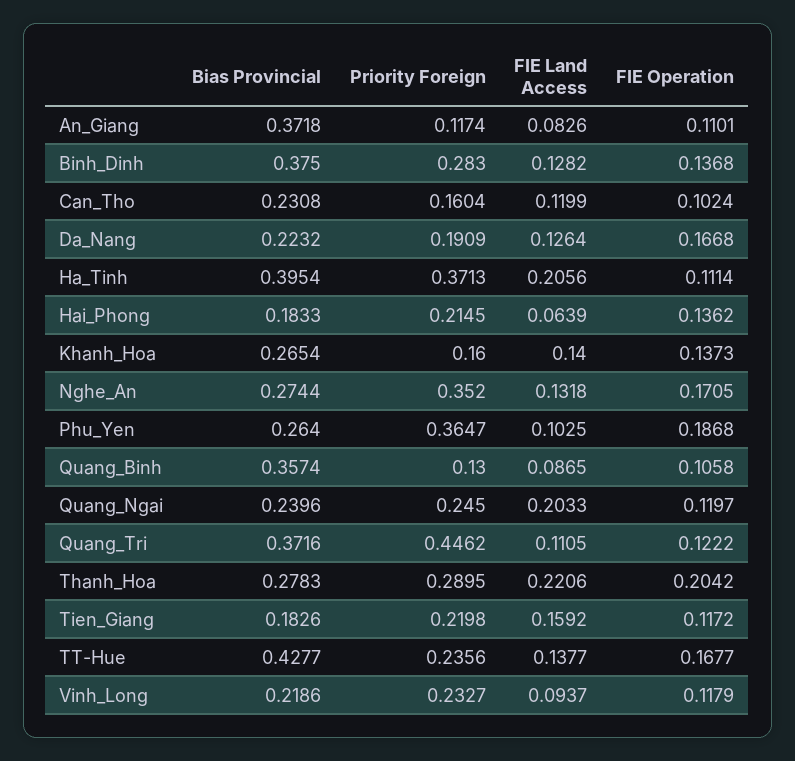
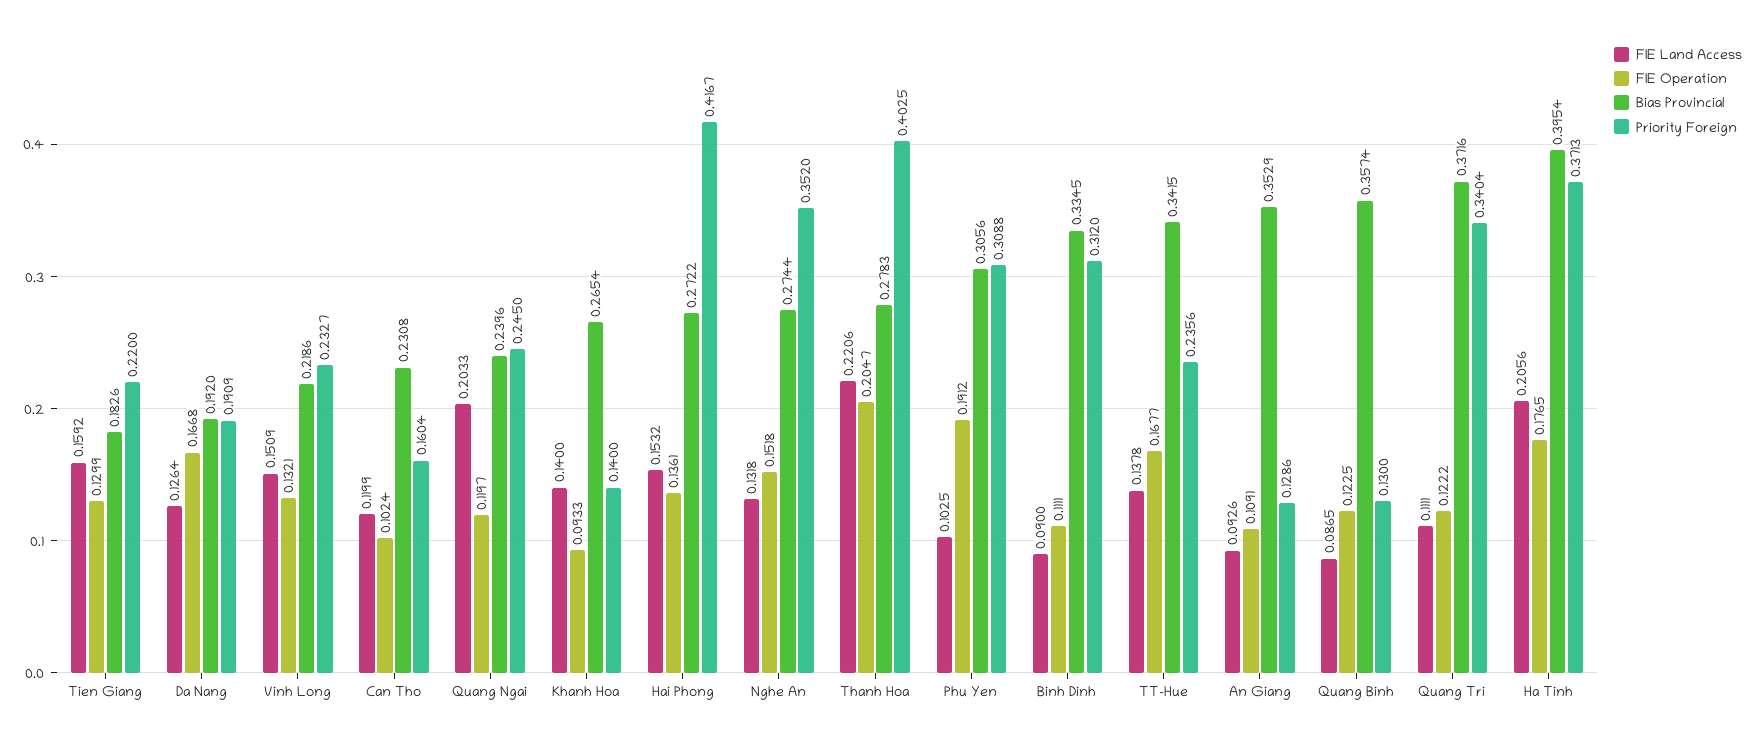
  {
    "Bias Provincial": {
-     "An_Giang": 0.3718,
+     "An_Giang": 0.3529,
-     "Binh_Dinh": 0.375,
+     "Binh_Dinh": 0.3345,
      "Can_Tho": 0.2308,
-     "Da_Nang": 0.2232,
+     "Da_Nang": 0.192,
      "Ha_Tinh": 0.3954,
-     "Hai_Phong": 0.1833,
+     "Hai_Phong": 0.2722,
      "Khanh_Hoa": 0.2654,
      "Nghe_An": 0.2744,
-     "Phu_Yen": 0.264,
+     "Phu_Yen": 0.3056,
      "Quang_Binh": 0.3574,
      "Quang_Ngai": 0.2396,
      "Quang_Tri": 0.3716,
      "Thanh_Hoa": 0.2783,
      "Tien_Giang": 0.1826,
-     "TT-Hue": 0.4277,
+     "TT-Hue": 0.3415,
      "Vinh_Long": 0.2186
    },
    "Priority Foreign": {
-     "An_Giang": 0.1174,
+     "An_Giang": 0.1286,
-     "Binh_Dinh": 0.283,
+     "Binh_Dinh": 0.312,
      "Can_Tho": 0.1604,
      "Da_Nang": 0.1909,
      "Ha_Tinh": 0.3713,
-     "Hai_Phong": 0.2145,
+     "Hai_Phong": 0.4167,
-     "Khanh_Hoa": 0.16,
+     "Khanh_Hoa": 0.14,
      "Nghe_An": 0.352,
-     "Phu_Yen": 0.3647,
+     "Phu_Yen": 0.3088,
      "Quang_Binh": 0.13,
      "Quang_Ngai": 0.245,
-     "Quang_Tri": 0.4462,
+     "Quang_Tri": 0.3404,
-     "Thanh_Hoa": 0.2895,
+     "Thanh_Hoa": 0.4025,
-     "Tien_Giang": 0.2198,
+     "Tien_Giang": 0.22,
      "TT-Hue": 0.2356,
      "Vinh_Long": 0.2327
    },
    "FIE Land Access": {
-     "An_Giang": 0.0826,
+     "An_Giang": 0.0926,
-     "Binh_Dinh": 0.1282,
+     "Binh_Dinh": 0.09,
      "Can_Tho": 0.1199,
      "Da_Nang": 0.1264,
      "Ha_Tinh": 0.2056,
-     "Hai_Phong": 0.0639,
+     "Hai_Phong": 0.1532,
      "Khanh_Hoa": 0.14,
      "Nghe_An": 0.1318,
      "Phu_Yen": 0.1025,
      "Quang_Binh": 0.0865,
      "Quang_Ngai": 0.2033,
-     "Quang_Tri": 0.1105,
+     "Quang_Tri": 0.1111,
      "Thanh_Hoa": 0.2206,
      "Tien_Giang": 0.1592,
-     "TT-Hue": 0.1377,
+     "TT-Hue": 0.1378,
-     "Vinh_Long": 0.0937
+     "Vinh_Long": 0.1509
    },
    "FIE Operation": {
-     "An_Giang": 0.1101,
+     "An_Giang": 0.1091,
-     "Binh_Dinh": 0.1368,
+     "Binh_Dinh": 0.1111,
      "Can_Tho": 0.1024,
      "Da_Nang": 0.1668,
-     "Ha_Tinh": 0.1114,
+     "Ha_Tinh": 0.1765,
-     "Hai_Phong": 0.1362,
+     "Hai_Phong": 0.1361,
-     "Khanh_Hoa": 0.1373,
+     "Khanh_Hoa": 0.0933,
-     "Nghe_An": 0.1705,
+     "Nghe_An": 0.1518,
-     "Phu_Yen": 0.1868,
+     "Phu_Yen": 0.1912,
-     "Quang_Binh": 0.1058,
+     "Quang_Binh": 0.1225,
      "Quang_Ngai": 0.1197,
      "Quang_Tri": 0.1222,
-     "Thanh_Hoa": 0.2042,
+     "Thanh_Hoa": 0.2047,
-     "Tien_Giang": 0.1172,
+     "Tien_Giang": 0.1299,
      "TT-Hue": 0.1677,
-     "Vinh_Long": 0.1179
+     "Vinh_Long": 0.1321
    }
  }

